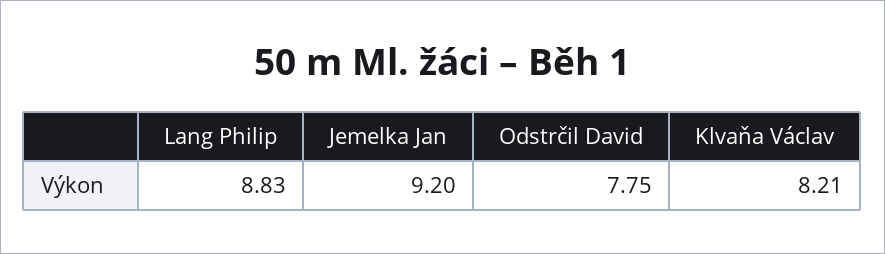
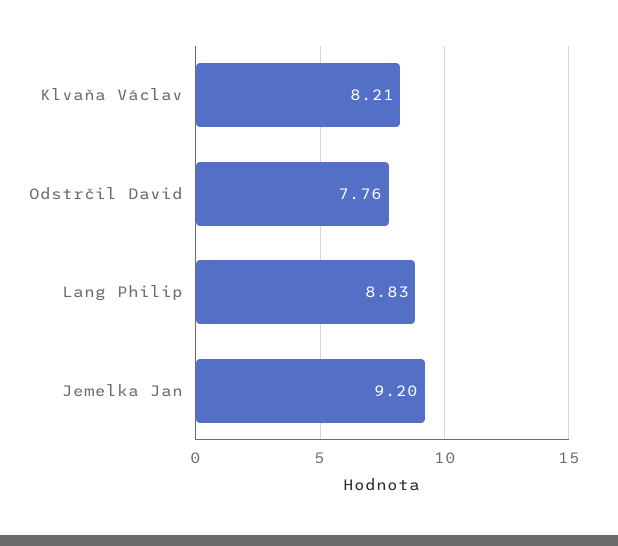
  {
    "Lang Philip": 8.83,
    "Jemelka Jan": 9.2,
-   "Odstrčil David": 7.75,
+   "Odstrčil David": 7.76,
    "Klvaňa Václav": 8.21
  }

